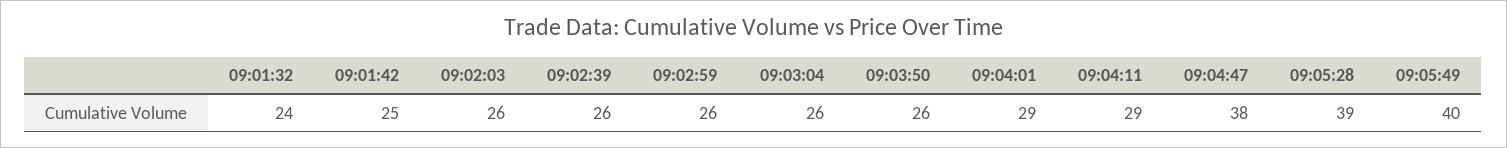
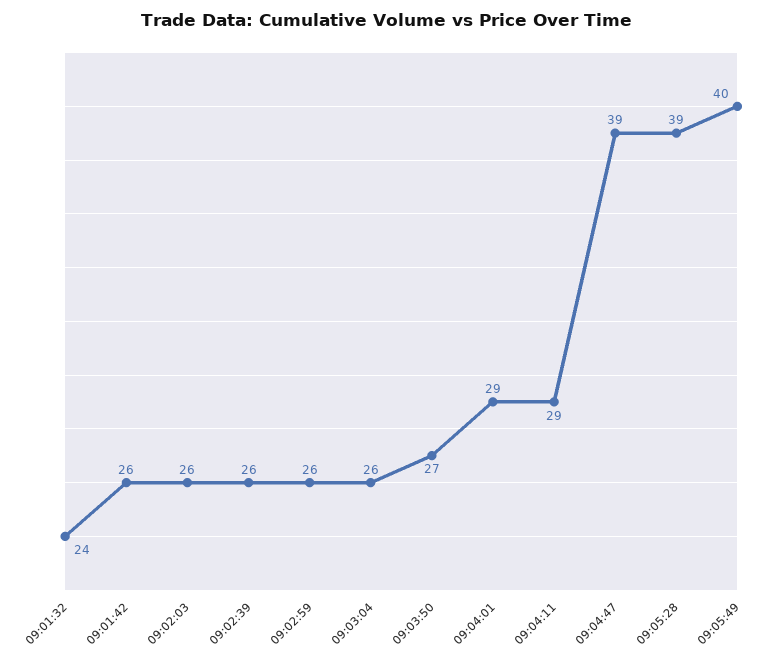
  {
    "09:01:32": 24,
-   "09:01:42": 25,
+   "09:01:42": 26,
    "09:02:03": 26,
    "09:02:39": 26,
    "09:02:59": 26,
    "09:03:04": 26,
-   "09:03:50": 26,
+   "09:03:50": 27,
    "09:04:01": 29,
    "09:04:11": 29,
-   "09:04:47": 38,
+   "09:04:47": 39,
    "09:05:28": 39,
    "09:05:49": 40
  }

